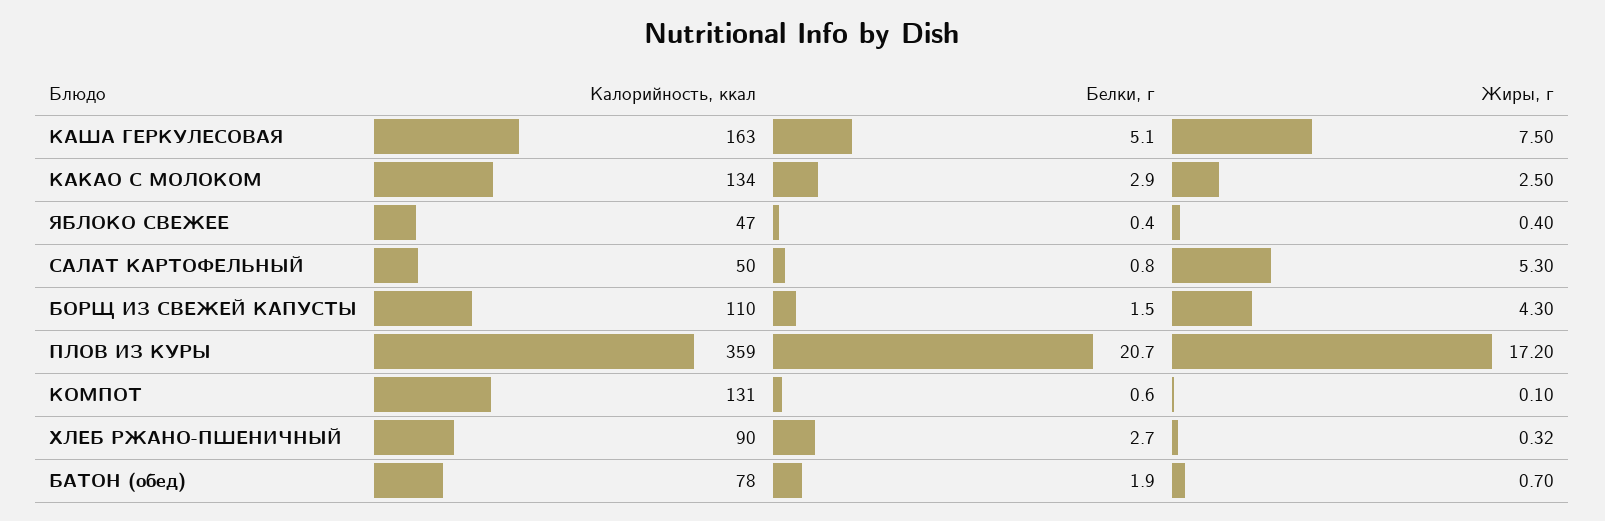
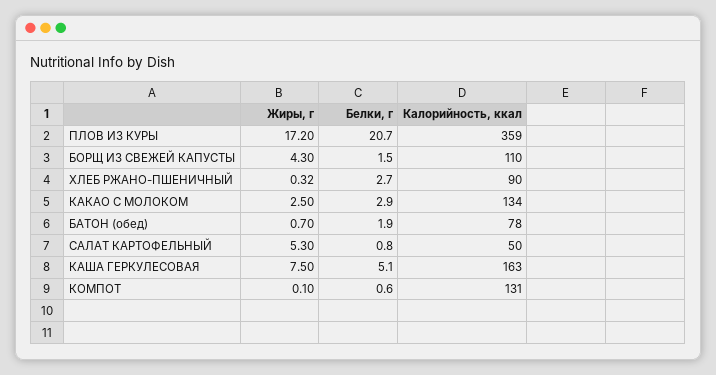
  {
    "Калорийность, ккал": {
      "КАША ГЕРКУЛЕСОВАЯ": 163,
      "КАКАО С МОЛОКОМ": 134,
-     "ЯБЛОКО СВЕЖЕЕ": 47,
      "САЛАТ КАРТОФЕЛЬНЫЙ": 50,
      "БОРЩ ИЗ СВЕЖЕЙ КАПУСТЫ": 110,
      "ПЛОВ ИЗ КУРЫ": 359,
      "КОМПОТ": 131,
      "ХЛЕБ РЖАНО-ПШЕНИЧНЫЙ": 90,
      "БАТОН (обед)": 78
    },
    "Белки, г": {
      "КАША ГЕРКУЛЕСОВАЯ": 5.1,
      "КАКАО С МОЛОКОМ": 2.9,
-     "ЯБЛОКО СВЕЖЕЕ": 0.4,
      "САЛАТ КАРТОФЕЛЬНЫЙ": 0.8,
      "БОРЩ ИЗ СВЕЖЕЙ КАПУСТЫ": 1.5,
      "ПЛОВ ИЗ КУРЫ": 20.7,
      "КОМПОТ": 0.6,
      "ХЛЕБ РЖАНО-ПШЕНИЧНЫЙ": 2.7,
      "БАТОН (обед)": 1.9
    },
    "Жиры, г": {
      "КАША ГЕРКУЛЕСОВАЯ": 7.5,
      "КАКАО С МОЛОКОМ": 2.5,
-     "ЯБЛОКО СВЕЖЕЕ": 0.4,
      "САЛАТ КАРТОФЕЛЬНЫЙ": 5.3,
      "БОРЩ ИЗ СВЕЖЕЙ КАПУСТЫ": 4.3,
      "ПЛОВ ИЗ КУРЫ": 17.2,
      "КОМПОТ": 0.1,
      "ХЛЕБ РЖАНО-ПШЕНИЧНЫЙ": 0.32,
      "БАТОН (обед)": 0.7
    }
  }

